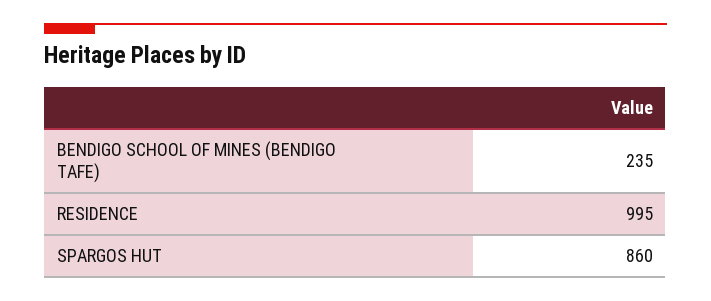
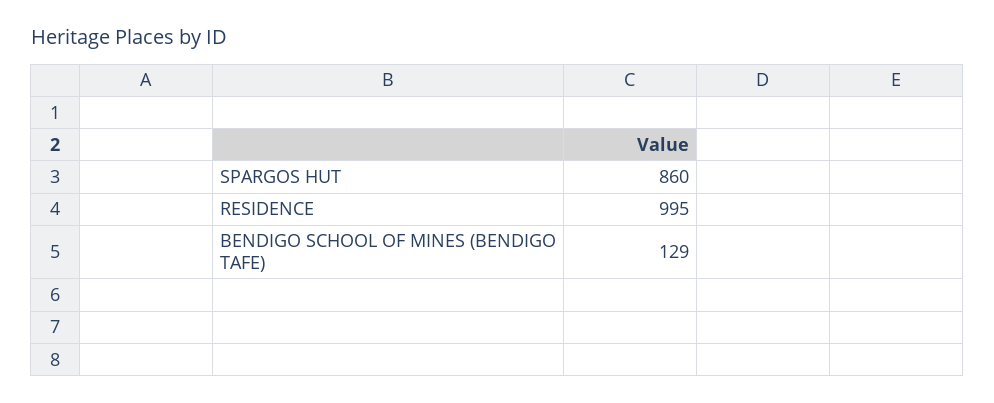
  {
-   "BENDIGO SCHOOL OF MINES (BENDIGO TAFE)": 235,
+   "BENDIGO SCHOOL OF MINES (BENDIGO TAFE)": 129,
    "RESIDENCE": 995,
    "SPARGOS HUT": 860
  }

